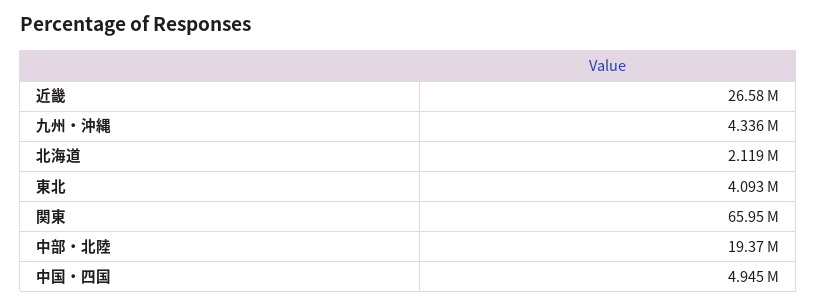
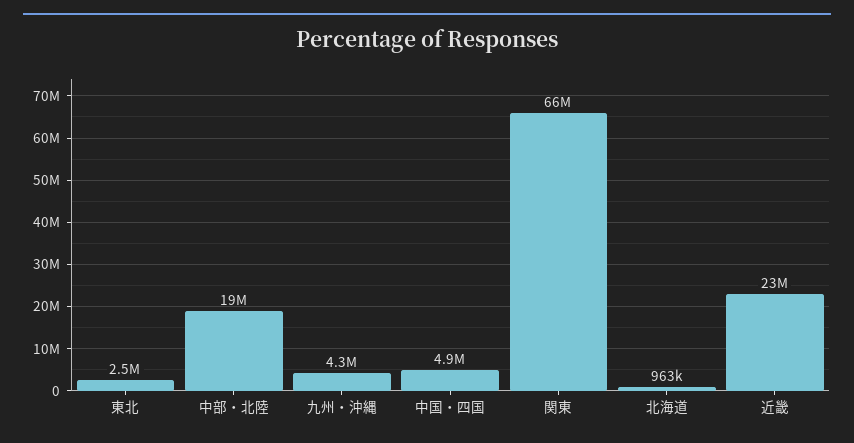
  {
-   "近畿": 26580000,
+   "近畿": 23000000,
    "九州・沖縄": 4336000,
-   "北海道": 2119000,
+   "北海道": 963000,
-   "東北": 4093000,
+   "東北": 2500000,
    "関東": 65950000,
    "中部・北陸": 19370000,
    "中国・四国": 4945000
  }

